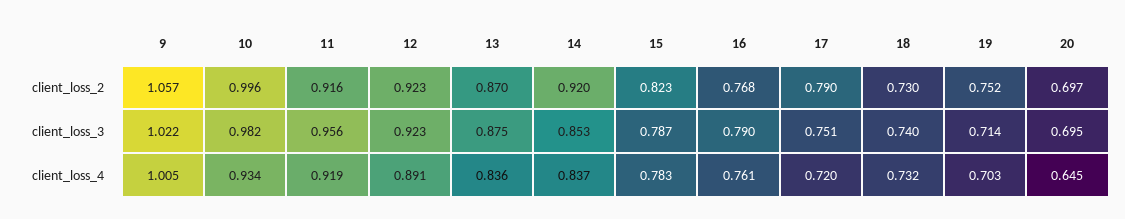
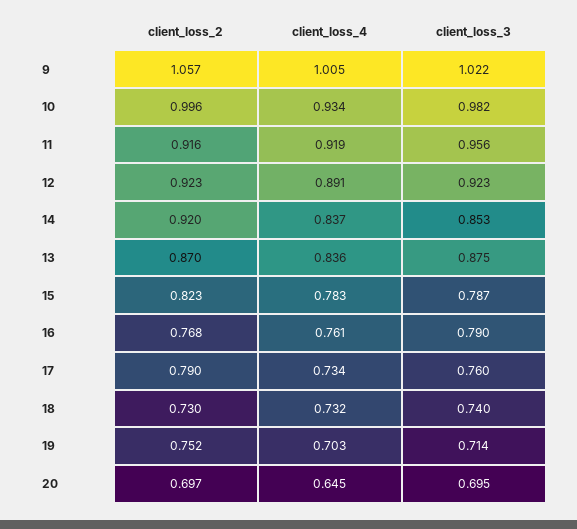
  {
    "9": {
      "client_loss_2": 1.057,
      "client_loss_3": 1.022,
      "client_loss_4": 1.005
    },
    "10": {
      "client_loss_2": 0.996,
      "client_loss_3": 0.982,
      "client_loss_4": 0.934
    },
    "11": {
      "client_loss_2": 0.916,
      "client_loss_3": 0.956,
      "client_loss_4": 0.919
    },
    "12": {
      "client_loss_2": 0.923,
      "client_loss_3": 0.923,
      "client_loss_4": 0.891
    },
    "13": {
      "client_loss_2": 0.87,
      "client_loss_3": 0.875,
      "client_loss_4": 0.836
    },
    "14": {
      "client_loss_2": 0.92,
      "client_loss_3": 0.853,
      "client_loss_4": 0.837
    },
    "15": {
      "client_loss_2": 0.823,
      "client_loss_3": 0.787,
      "client_loss_4": 0.783
    },
    "16": {
      "client_loss_2": 0.768,
      "client_loss_3": 0.79,
      "client_loss_4": 0.761
    },
    "17": {
      "client_loss_2": 0.79,
-     "client_loss_3": 0.751,
+     "client_loss_3": 0.76,
-     "client_loss_4": 0.72
+     "client_loss_4": 0.734
    },
    "18": {
      "client_loss_2": 0.73,
      "client_loss_3": 0.74,
      "client_loss_4": 0.732
    },
    "19": {
      "client_loss_2": 0.752,
      "client_loss_3": 0.714,
      "client_loss_4": 0.703
    },
    "20": {
      "client_loss_2": 0.697,
      "client_loss_3": 0.695,
      "client_loss_4": 0.645
    }
  }

